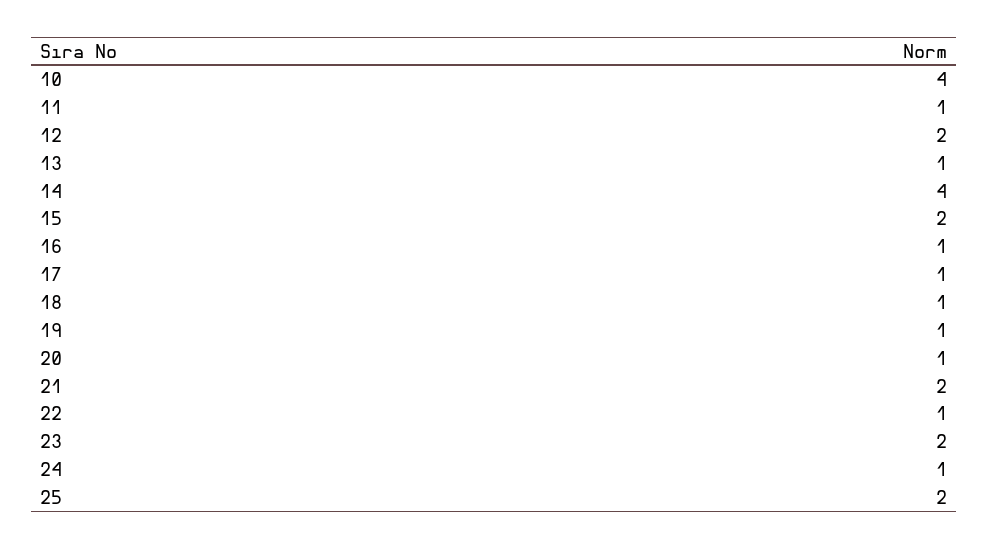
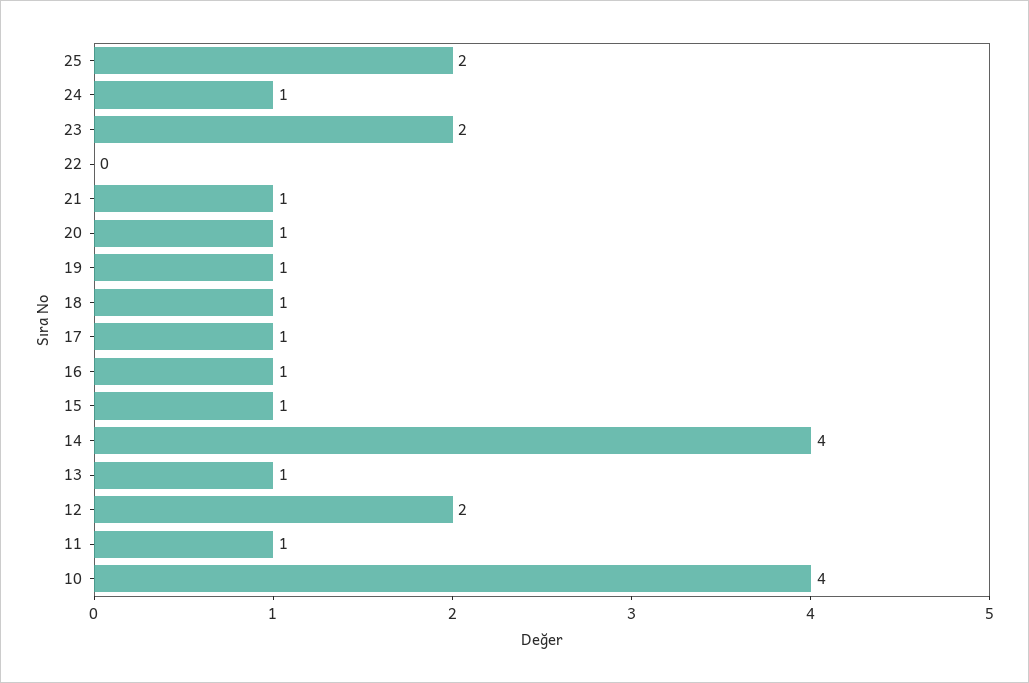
  {
    "10": 4,
    "11": 1,
    "12": 2,
    "13": 1,
    "14": 4,
-   "15": 2,
+   "15": 1,
    "16": 1,
    "17": 1,
    "18": 1,
    "19": 1,
    "20": 1,
-   "21": 2,
+   "21": 1,
-   "22": 1,
+   "22": 0,
    "23": 2,
    "24": 1,
    "25": 2
  }

